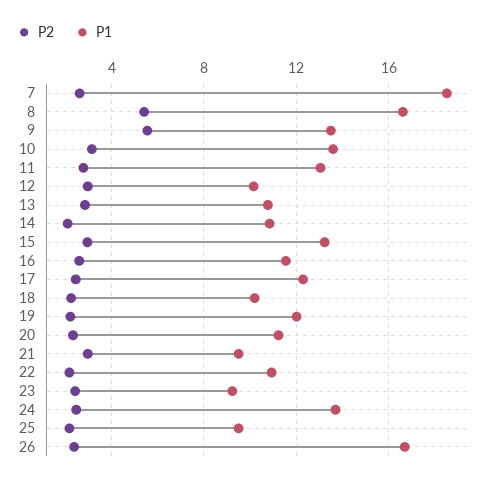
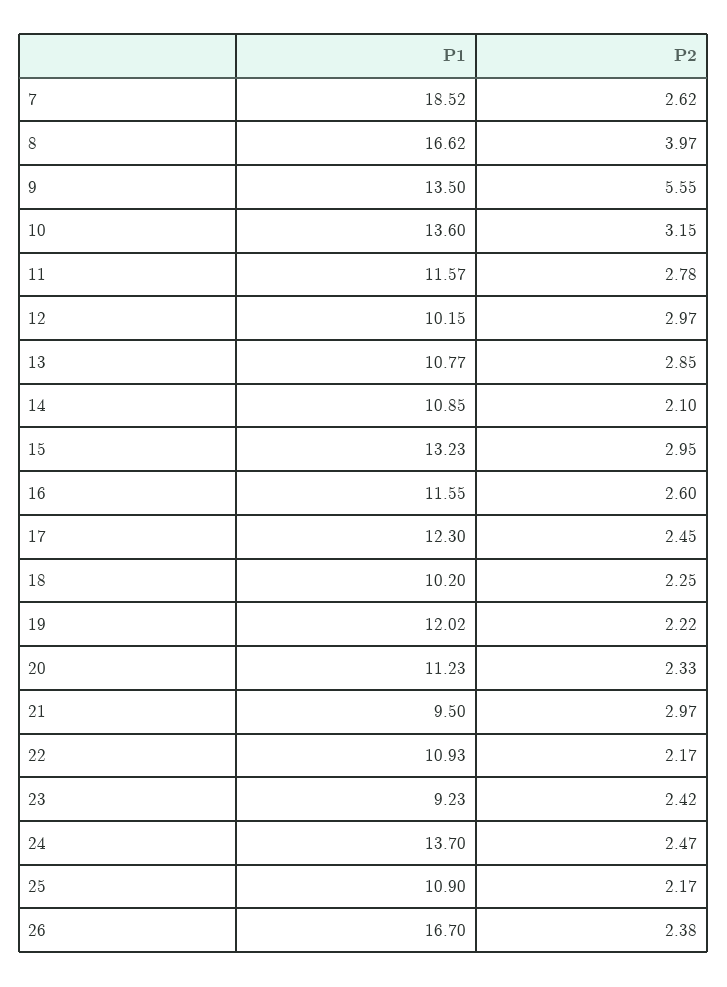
  {
    "P2": {
      "7": 2.62,
-     "8": 5.5,
+     "8": 3.97,
      "9": 5.55,
      "10": 3.15,
      "11": 2.78,
      "12": 2.97,
      "13": 2.85,
      "14": 2.1,
      "15": 2.95,
      "16": 2.6,
      "17": 2.45,
      "18": 2.25,
      "19": 2.22,
      "20": 2.33,
      "21": 2.97,
      "22": 2.17,
      "23": 2.42,
      "24": 2.47,
      "25": 2.17,
      "26": 2.38
    },
    "P1": {
      "7": 18.52,
      "8": 16.62,
      "9": 13.5,
      "10": 13.6,
-     "11": 13,
+     "11": 11.57,
      "12": 10.15,
      "13": 10.77,
      "14": 10.85,
      "15": 13.23,
      "16": 11.55,
      "17": 12.3,
      "18": 10.2,
      "19": 12.02,
      "20": 11.23,
      "21": 9.5,
      "22": 10.93,
      "23": 9.23,
      "24": 13.7,
-     "25": 9.5,
+     "25": 10.9,
      "26": 16.7
    }
  }

